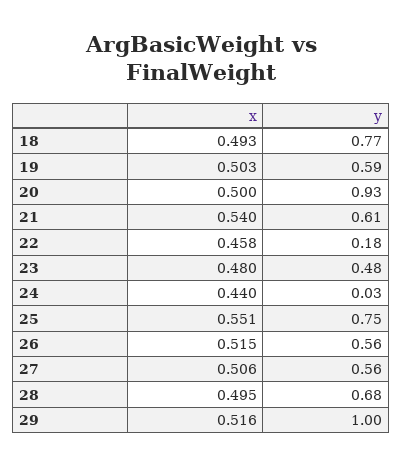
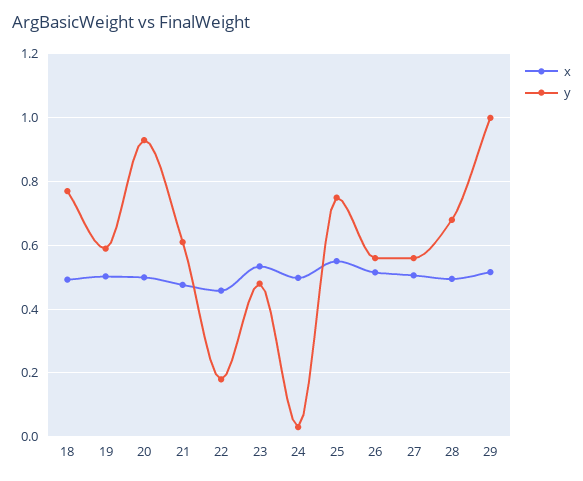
  {
    "x": {
      "18": 0.493,
      "19": 0.503,
      "20": 0.5,
-     "21": 0.54,
+     "21": 0.48,
      "22": 0.458,
-     "23": 0.48,
+     "23": 0.54,
-     "24": 0.44,
+     "24": 0.5,
      "25": 0.551,
      "26": 0.515,
      "27": 0.506,
      "28": 0.495,
      "29": 0.516
    },
    "y": {
      "18": 0.77,
      "19": 0.59,
      "20": 0.93,
      "21": 0.61,
      "22": 0.18,
      "23": 0.48,
      "24": 0.03,
      "25": 0.75,
      "26": 0.56,
      "27": 0.56,
      "28": 0.68,
      "29": 1
    }
  }

